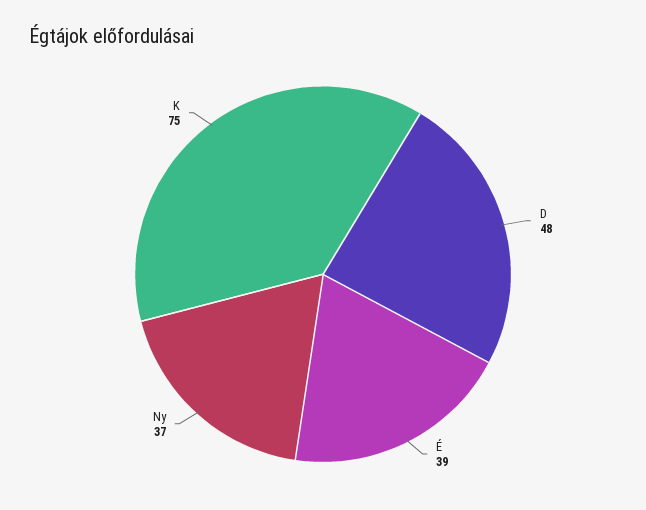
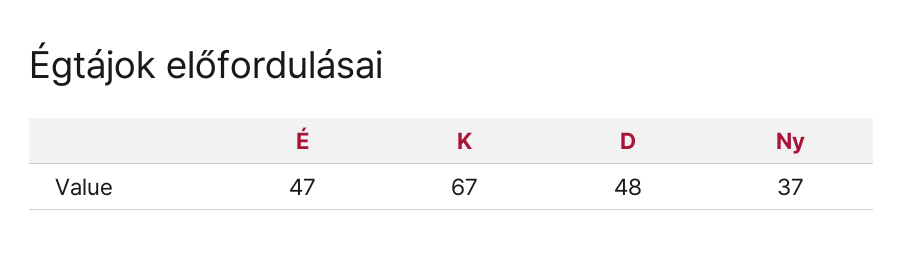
  {
    "D": 48,
-   "É": 39,
+   "É": 47,
    "Ny": 37,
-   "K": 75
+   "K": 67
  }

